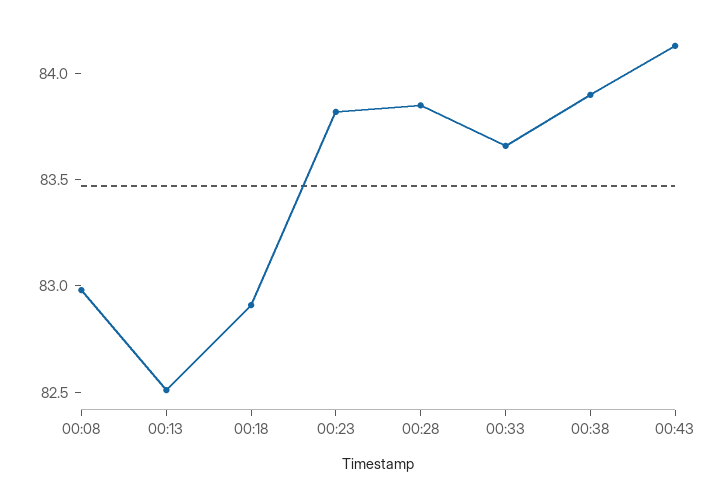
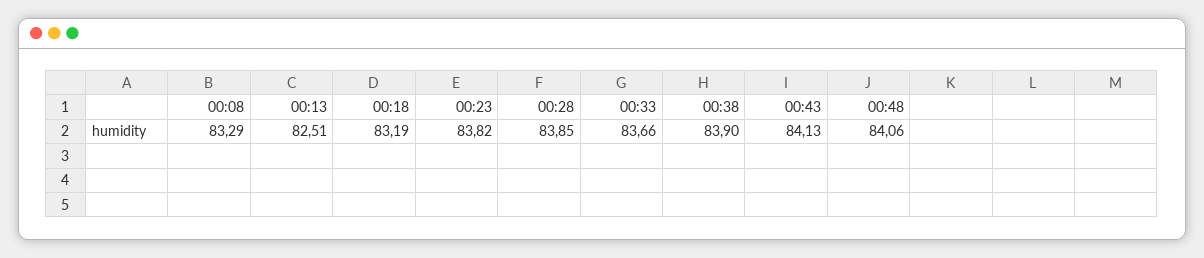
  {
-   "00:08": 83,
+   "00:08": 83.29,
    "00:13": 82.51,
-   "00:18": 82.9,
+   "00:18": 83.19,
    "00:23": 83.82,
    "00:28": 83.85,
    "00:33": 83.66,
    "00:38": 83.9,
-   "00:43": 84.13
+   "00:43": 84.13,
+   "00:48": 84.06
  }

